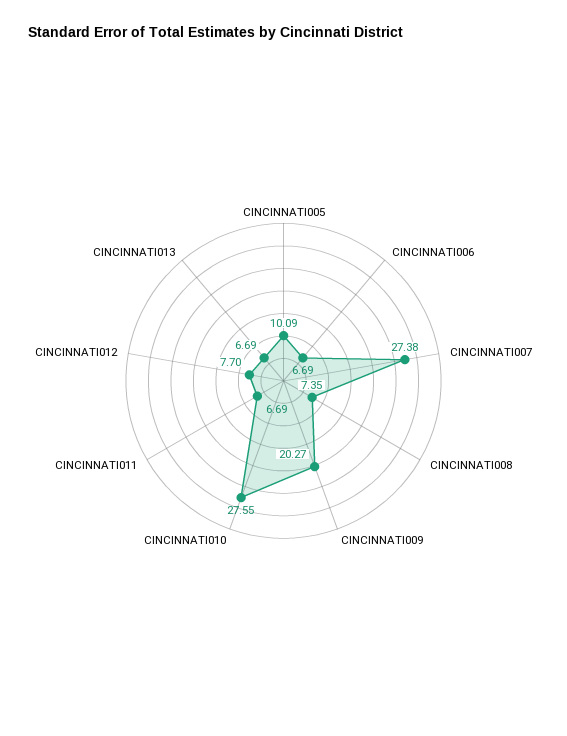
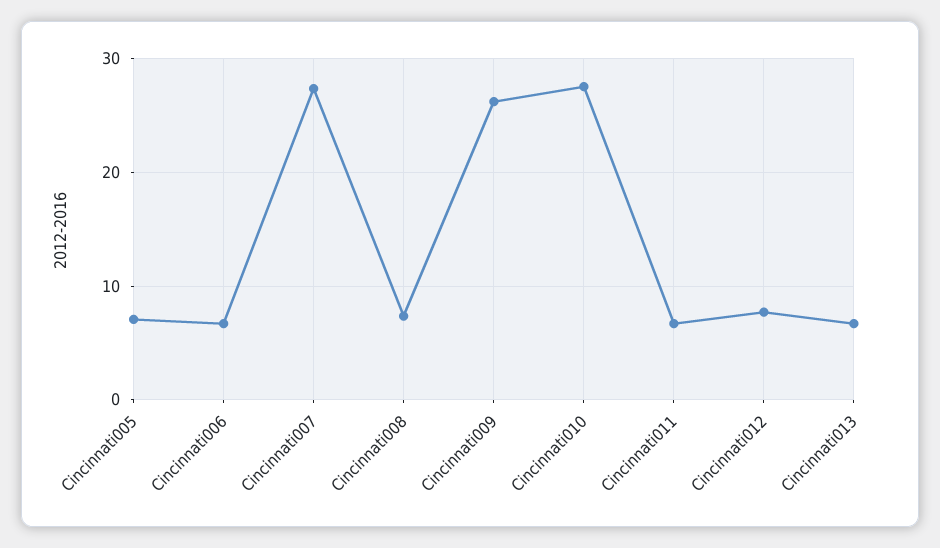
  {
-   "CINCINNATI005": 10.09,
+   "CINCINNATI005": 7,
    "CINCINNATI006": 6.69,
    "CINCINNATI007": 27.38,
    "CINCINNATI008": 7.35,
-   "CINCINNATI009": 20.27,
+   "CINCINNATI009": 26,
    "CINCINNATI010": 27.55,
    "CINCINNATI011": 6.69,
    "CINCINNATI012": 7.7,
    "CINCINNATI013": 6.69
  }

